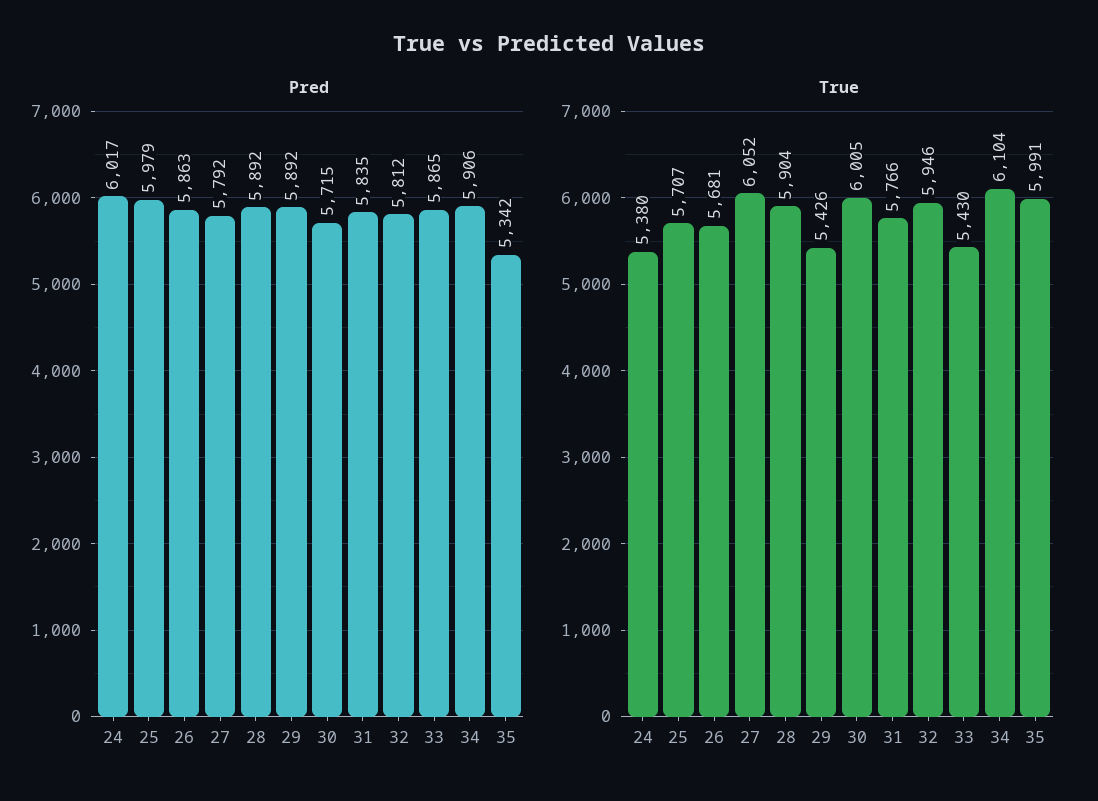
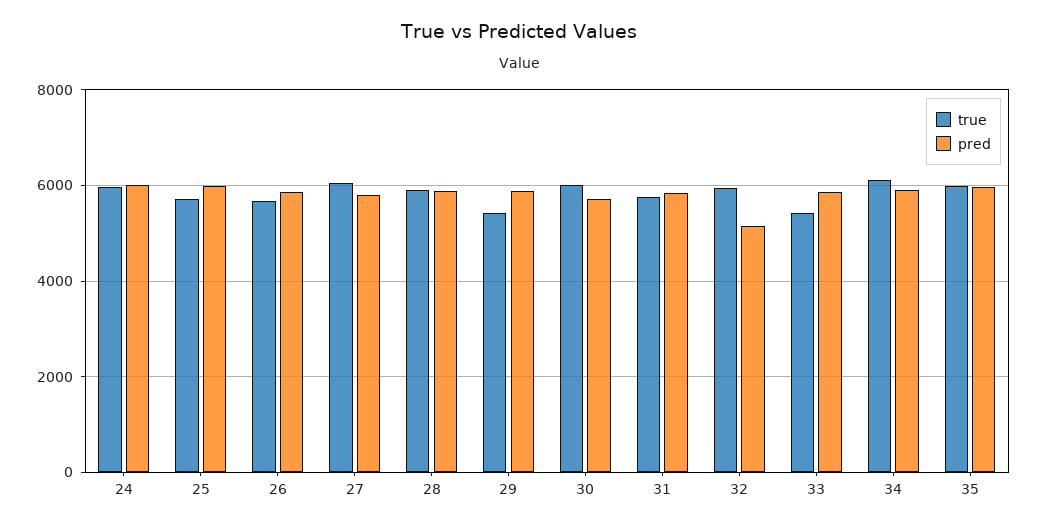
  {
    "Pred": {
      "24": 6017,
      "25": 5979,
      "26": 5863,
      "27": 5792,
      "28": 5892,
      "29": 5892,
      "30": 5715,
      "31": 5835,
-     "32": 5812,
+     "32": 5200,
      "33": 5865,
      "34": 5906,
-     "35": 5342
+     "35": 6000
    },
    "True": {
-     "24": 5380,
+     "24": 6000,
      "25": 5707,
      "26": 5681,
      "27": 6052,
      "28": 5904,
      "29": 5426,
      "30": 6005,
      "31": 5766,
      "32": 5946,
      "33": 5430,
      "34": 6104,
      "35": 5991
    }
  }

